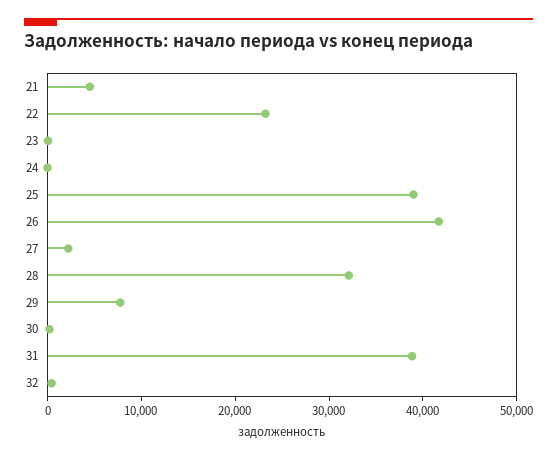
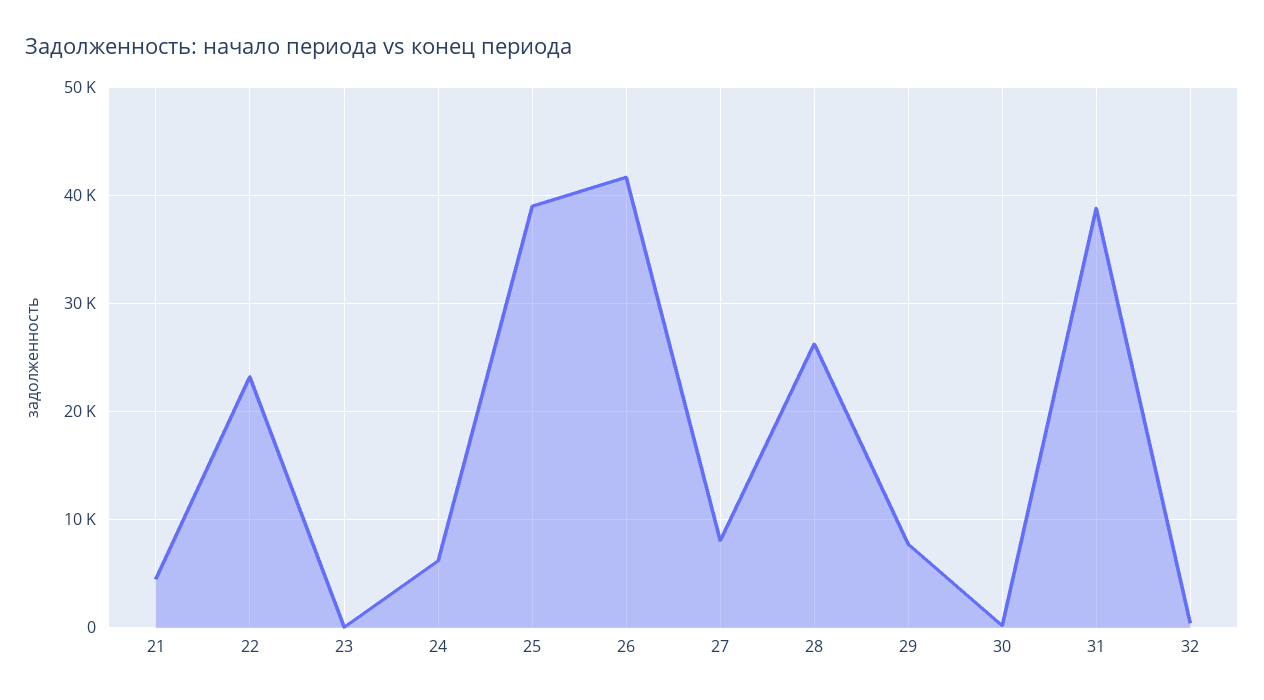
  {
    "21": 4000,
    "22": 23000,
    "23": 0,
-   "24": 0,
+   "24": 6000,
    "25": 39000,
    "26": 42000,
-   "27": 2000,
+   "27": 8000,
-   "28": 32000,
+   "28": 26000,
    "29": 8000,
    "30": 0,
    "31": 39000,
    "32": 0
  }

